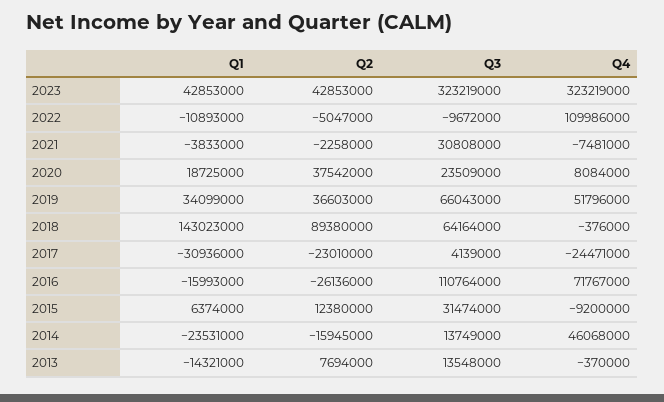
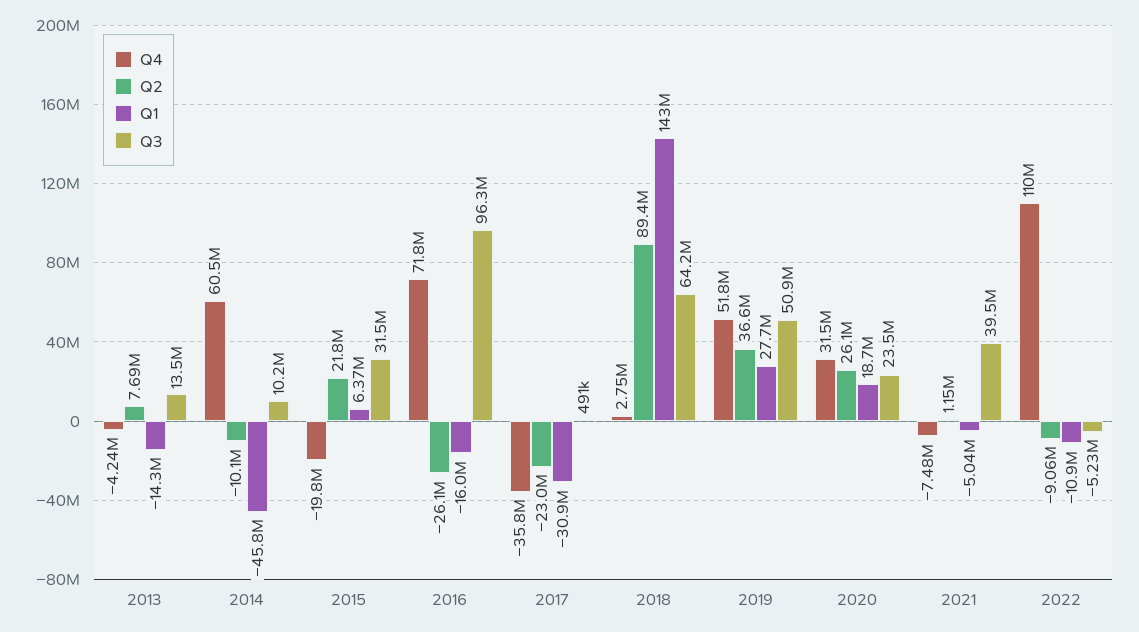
  {
    "Q1": {
-     "2023": 42853000,
      "2022": -10893000,
-     "2021": -3833000,
+     "2021": -5040000,
      "2020": 18725000,
-     "2019": 34099000,
+     "2019": 27700000,
      "2018": 143023000,
      "2017": -30936000,
      "2016": -15993000,
      "2015": 6374000,
-     "2014": -23531000,
+     "2014": -45800000,
      "2013": -14321000
    },
    "Q2": {
-     "2023": 42853000,
-     "2022": -5047000,
+     "2022": -9060000,
-     "2021": -2258000,
+     "2021": 1150000,
-     "2020": 37542000,
+     "2020": 26100000,
      "2019": 36603000,
      "2018": 89380000,
      "2017": -23010000,
      "2016": -26136000,
-     "2015": 12380000,
+     "2015": 21800000,
-     "2014": -15945000,
+     "2014": -10100000,
      "2013": 7694000
    },
    "Q3": {
-     "2023": 323219000,
-     "2022": -9672000,
+     "2022": -5230000,
-     "2021": 30808000,
+     "2021": 39500000,
      "2020": 23509000,
-     "2019": 66043000,
+     "2019": 50900000,
      "2018": 64164000,
-     "2017": 4139000,
+     "2017": 491000,
-     "2016": 110764000,
+     "2016": 96300000,
      "2015": 31474000,
-     "2014": 13749000,
+     "2014": 10200000,
      "2013": 13548000
    },
    "Q4": {
-     "2023": 323219000,
      "2022": 109986000,
      "2021": -7481000,
-     "2020": 8084000,
+     "2020": 31500000,
      "2019": 51796000,
-     "2018": -376000,
+     "2018": 2750000,
-     "2017": -24471000,
+     "2017": -35800000,
      "2016": 71767000,
-     "2015": -9200000,
+     "2015": -19800000,
-     "2014": 46068000,
+     "2014": 60500000,
-     "2013": -370000
+     "2013": -4240000
    }
  }

